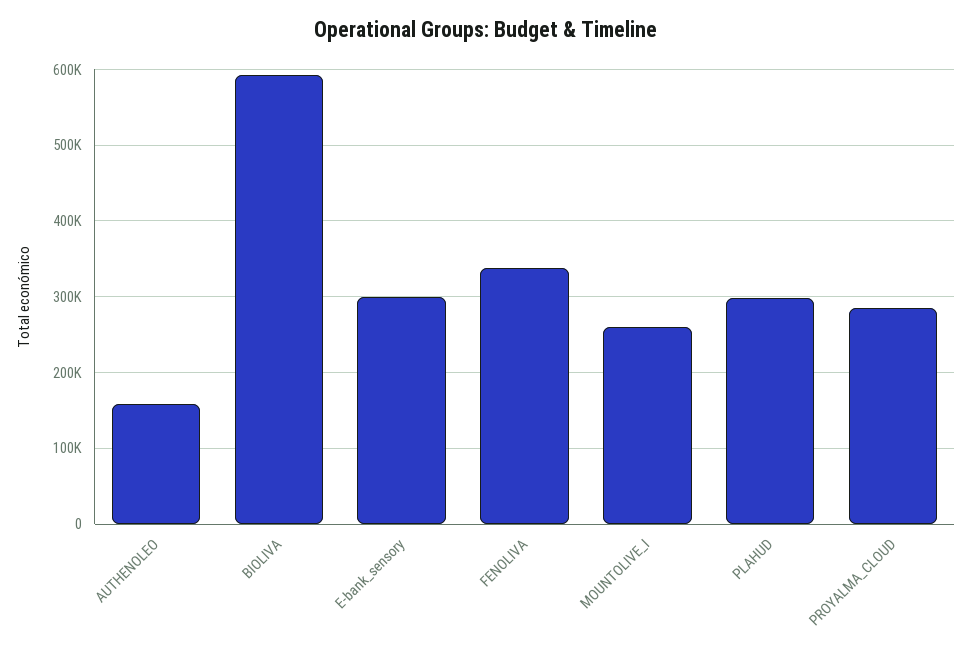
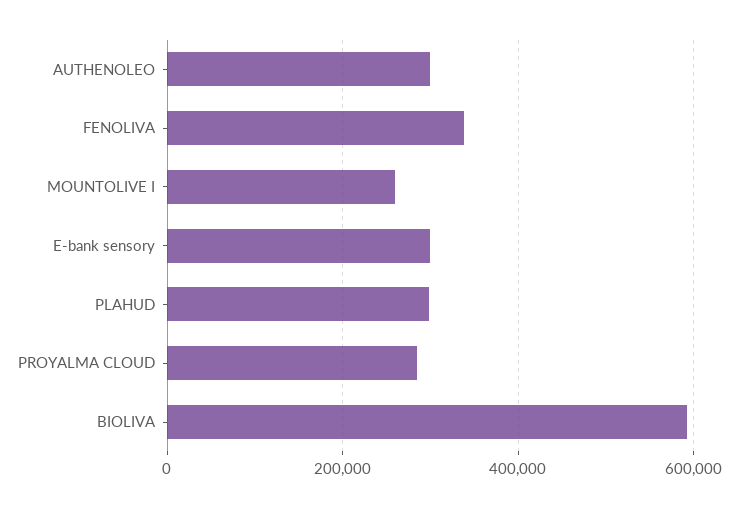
  {
-   "AUTHENOLEO": 160000,
+   "AUTHENOLEO": 300000,
    "BIOLIVA": 590000,
    "E-bank_sensory": 300000,
    "FENOLIVA": 340000,
    "MOUNTOLIVE_I": 260000,
    "PLAHUD": 300000,
    "PROYALMA_CLOUD": 280000
  }

